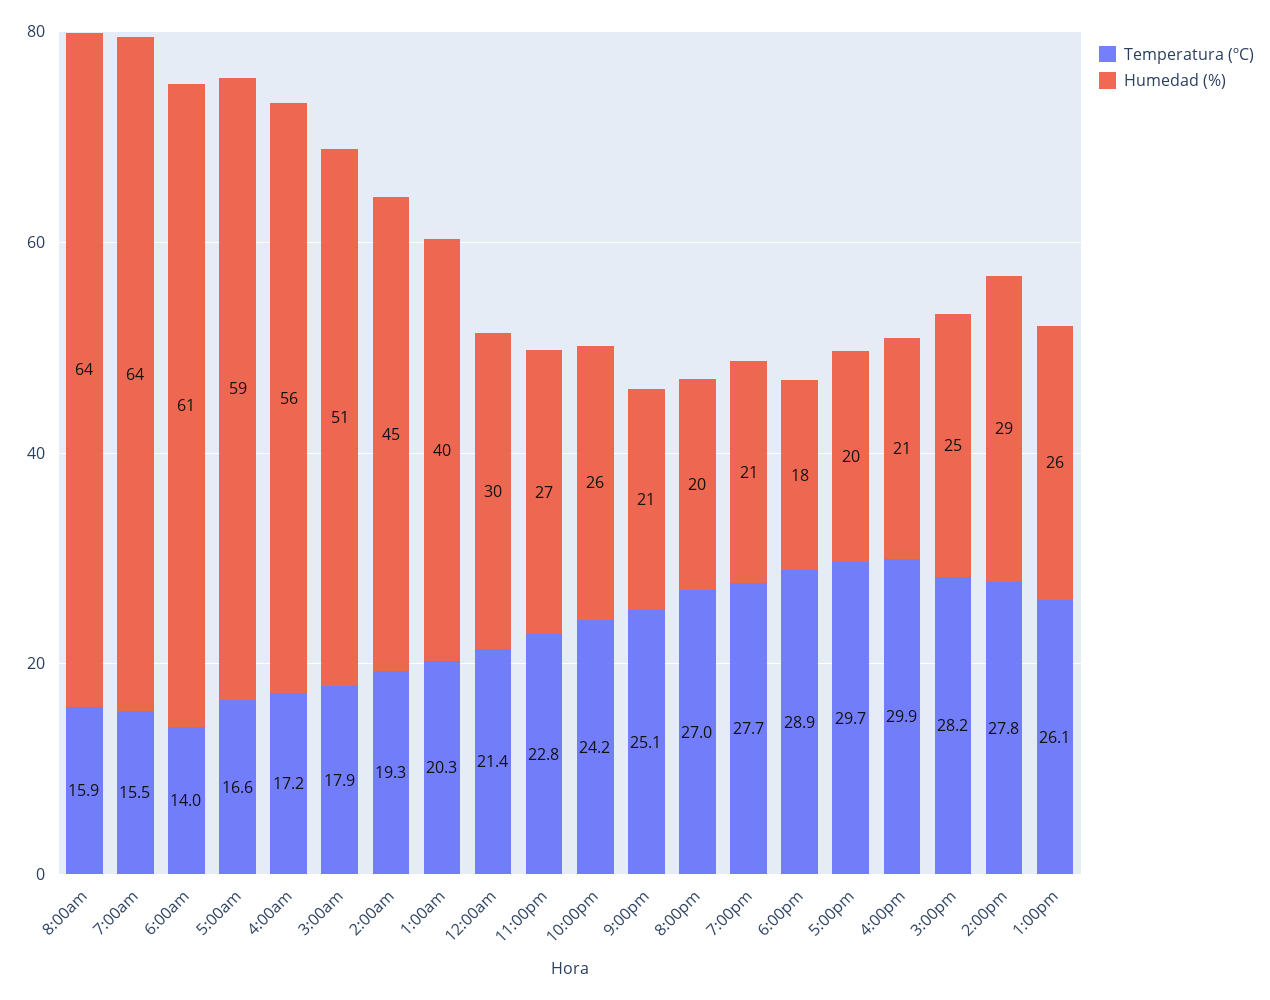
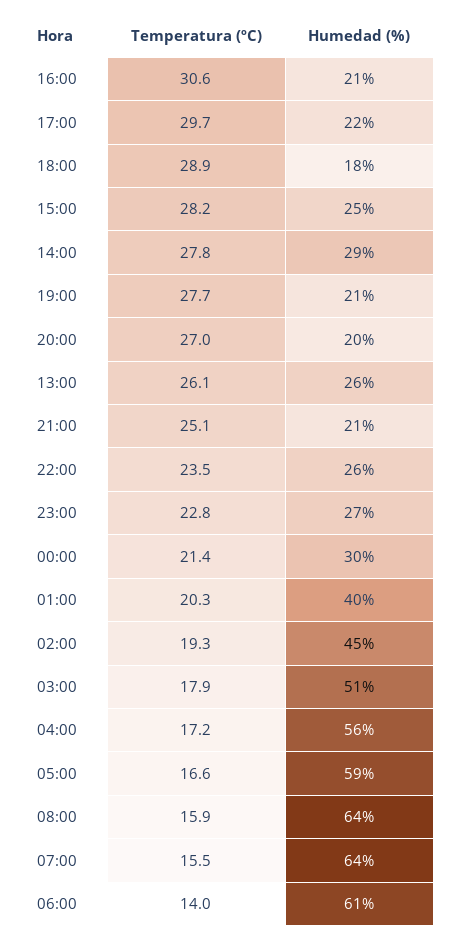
  {
    "Temperatura (ºC)": {
      "8:00am": 15.9,
      "7:00am": 15.5,
      "6:00am": 14,
      "5:00am": 16.6,
      "4:00am": 17.2,
      "3:00am": 17.9,
      "2:00am": 19.3,
      "1:00am": 20.3,
      "12:00am": 21.4,
      "11:00pm": 22.8,
-     "10:00pm": 24.2,
+     "10:00pm": 23.5,
      "9:00pm": 25.1,
      "8:00pm": 27,
      "7:00pm": 27.7,
      "6:00pm": 28.9,
      "5:00pm": 29.7,
-     "4:00pm": 29.9,
+     "4:00pm": 30.6,
      "3:00pm": 28.2,
      "2:00pm": 27.8,
      "1:00pm": 26.1
    },
    "Humedad (%)": {
      "8:00am": 64,
      "7:00am": 64,
      "6:00am": 61,
      "5:00am": 59,
      "4:00am": 56,
      "3:00am": 51,
      "2:00am": 45,
      "1:00am": 40,
      "12:00am": 30,
      "11:00pm": 27,
      "10:00pm": 26,
      "9:00pm": 21,
      "8:00pm": 20,
      "7:00pm": 21,
      "6:00pm": 18,
-     "5:00pm": 20,
+     "5:00pm": 22,
      "4:00pm": 21,
      "3:00pm": 25,
      "2:00pm": 29,
      "1:00pm": 26
    }
  }

